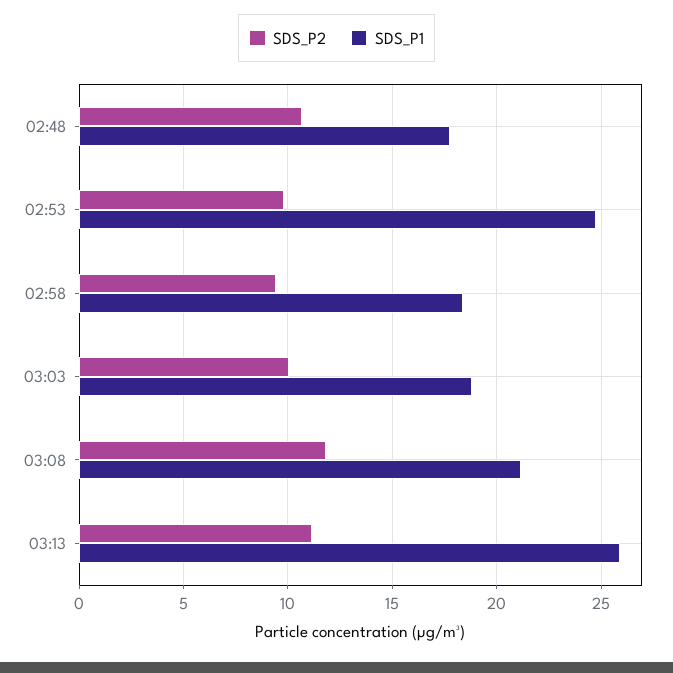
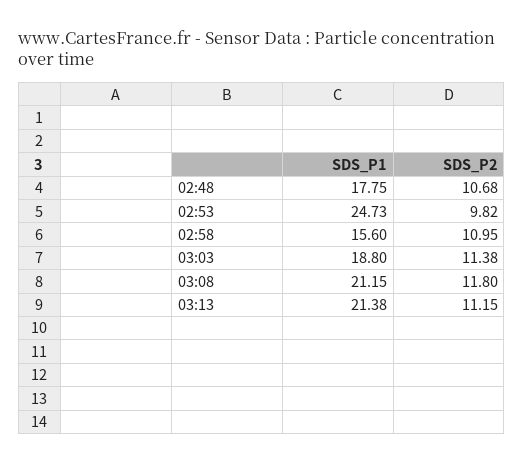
  {
    "SDS_P2": {
      "02:48": 10.68,
      "02:53": 9.82,
-     "02:58": 9.5,
+     "02:58": 10.95,
-     "03:03": 10,
+     "03:03": 11.38,
      "03:08": 11.8,
      "03:13": 11.15
    },
    "SDS_P1": {
      "02:48": 17.75,
      "02:53": 24.73,
-     "02:58": 18.5,
+     "02:58": 15.6,
      "03:03": 18.8,
      "03:08": 21.15,
-     "03:13": 26
+     "03:13": 21.38
    }
  }

